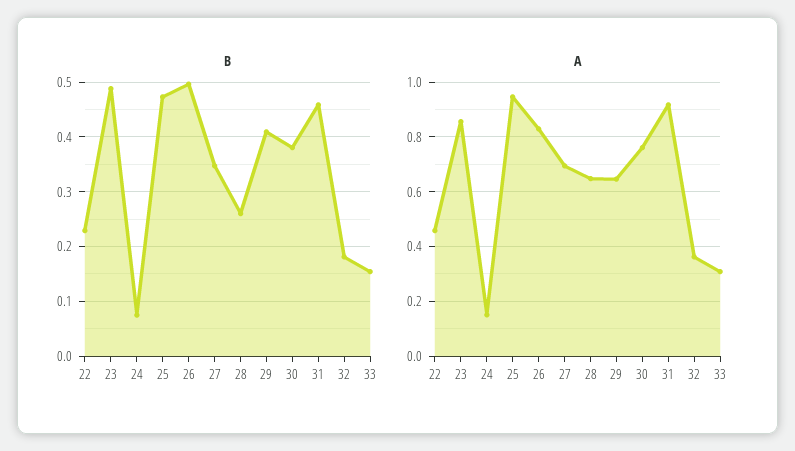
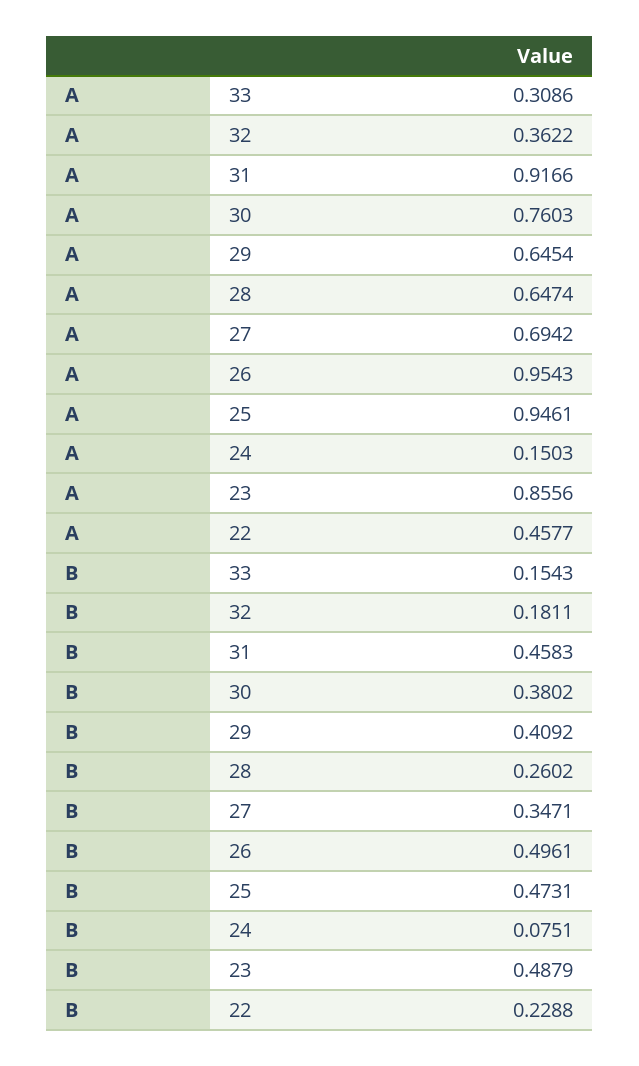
  {
    "B": {
      "22": 0.2288,
      "23": 0.4879,
      "24": 0.0751,
      "25": 0.4731,
      "26": 0.4961,
      "27": 0.3471,
      "28": 0.2602,
      "29": 0.4092,
      "30": 0.3802,
      "31": 0.4583,
      "32": 0.1811,
      "33": 0.1543
    },
    "A": {
      "22": 0.4577,
      "23": 0.8556,
      "24": 0.1503,
      "25": 0.9461,
-     "26": 0.825,
+     "26": 0.9543,
      "27": 0.6942,
      "28": 0.6474,
      "29": 0.6454,
      "30": 0.7603,
      "31": 0.9166,
      "32": 0.3622,
      "33": 0.3086
    }
  }

